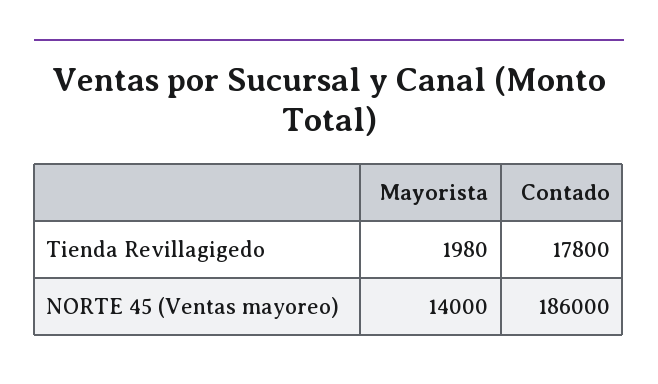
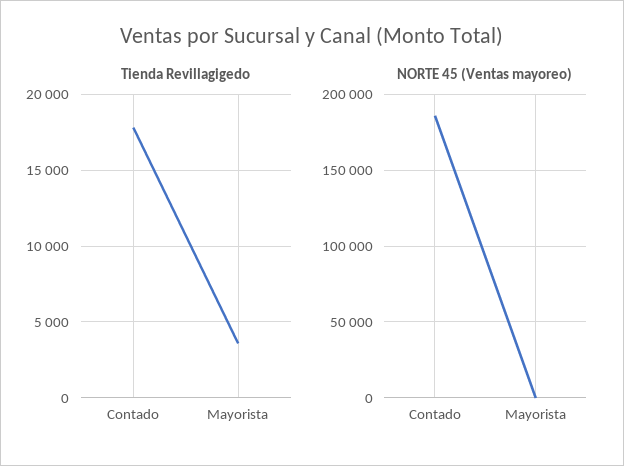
  {
    "Tienda Revillagigedo": {
-     "Mayorista": 1980,
+     "Mayorista": 3500,
      "Contado": 17800
    },
    "NORTE 45 (Ventas mayoreo)": {
-     "Mayorista": 14000,
+     "Mayorista": 0,
      "Contado": 186000
    }
  }

